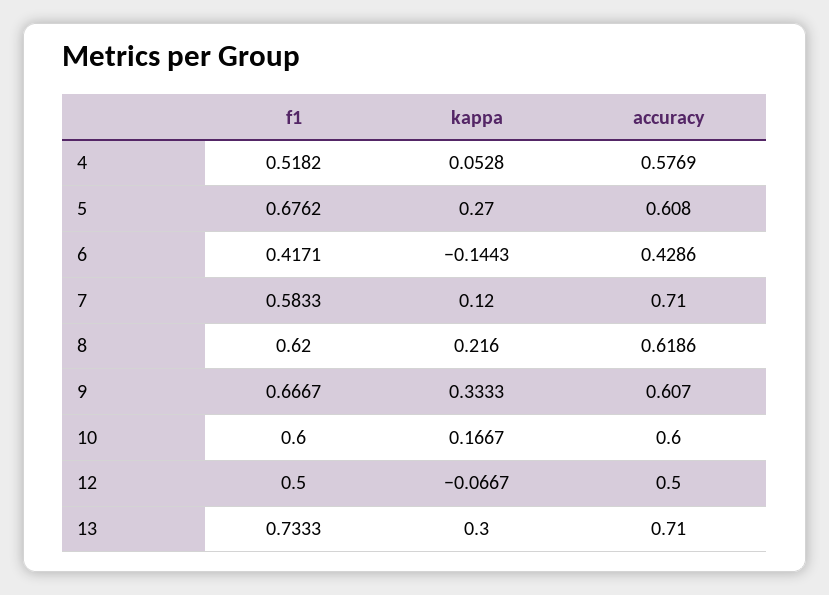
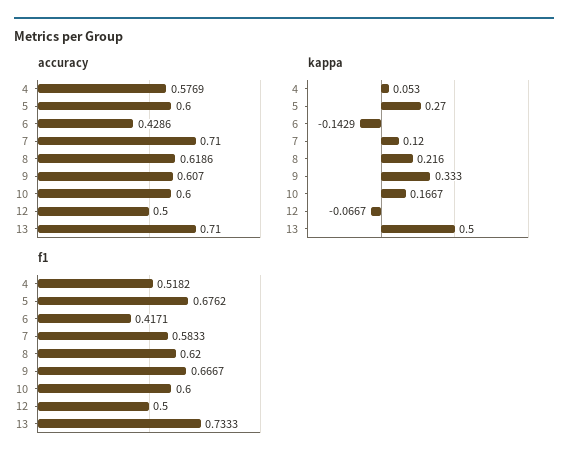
  {
    "f1": {
      "4": 0.5182,
      "5": 0.6762,
      "6": 0.4171,
      "7": 0.5833,
      "8": 0.62,
      "9": 0.6667,
      "10": 0.6,
      "12": 0.5,
      "13": 0.7333
    },
    "kappa": {
-     "4": 0.0528,
+     "4": 0.053,
      "5": 0.27,
-     "6": -0.1443,
+     "6": -0.1429,
      "7": 0.12,
      "8": 0.216,
-     "9": 0.3333,
+     "9": 0.333,
      "10": 0.1667,
      "12": -0.0667,
-     "13": 0.3
+     "13": 0.5
    },
    "accuracy": {
      "4": 0.5769,
-     "5": 0.608,
+     "5": 0.6,
      "6": 0.4286,
      "7": 0.71,
      "8": 0.6186,
      "9": 0.607,
      "10": 0.6,
      "12": 0.5,
      "13": 0.71
    }
  }

